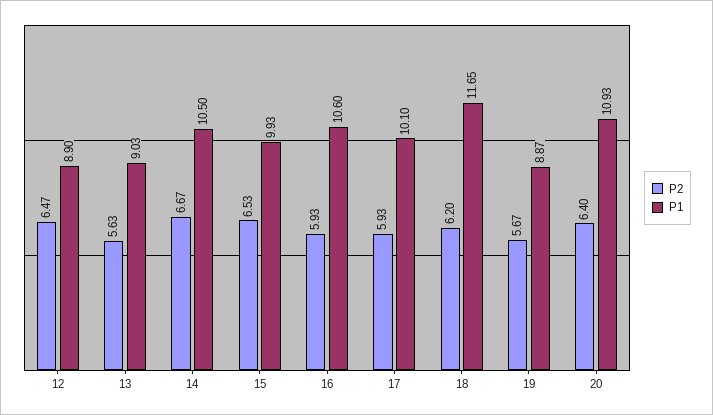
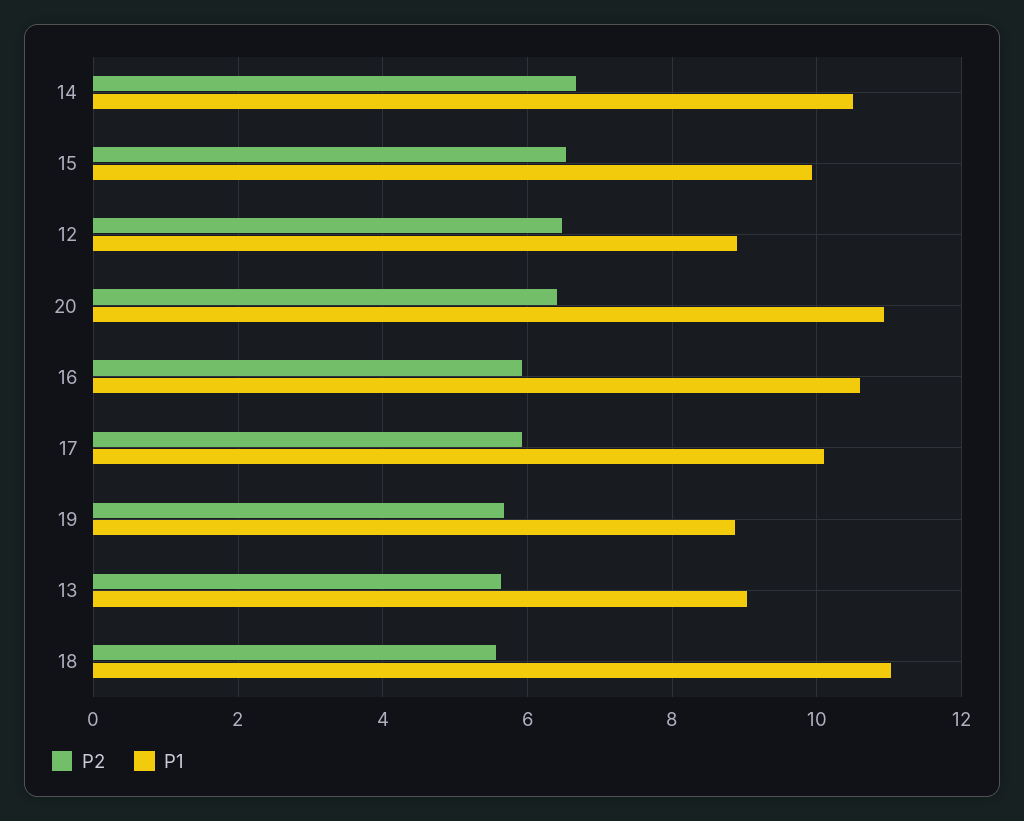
  {
    "P2": {
      "12": 6.47,
      "13": 5.63,
      "14": 6.67,
      "15": 6.53,
      "16": 5.93,
      "17": 5.93,
-     "18": 6.2,
+     "18": 5.6,
      "19": 5.67,
      "20": 6.4
    },
    "P1": {
      "12": 8.9,
      "13": 9.03,
      "14": 10.5,
      "15": 9.93,
      "16": 10.6,
      "17": 10.1,
-     "18": 11.65,
+     "18": 11,
      "19": 8.87,
      "20": 10.93
    }
  }

